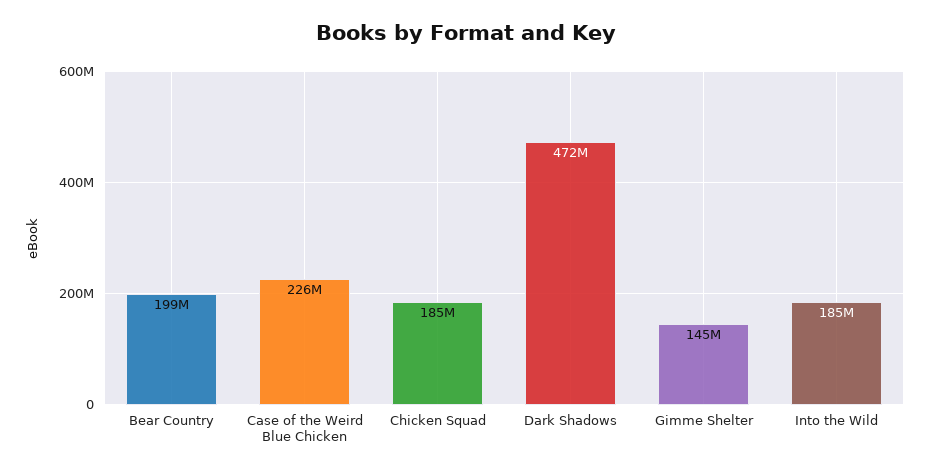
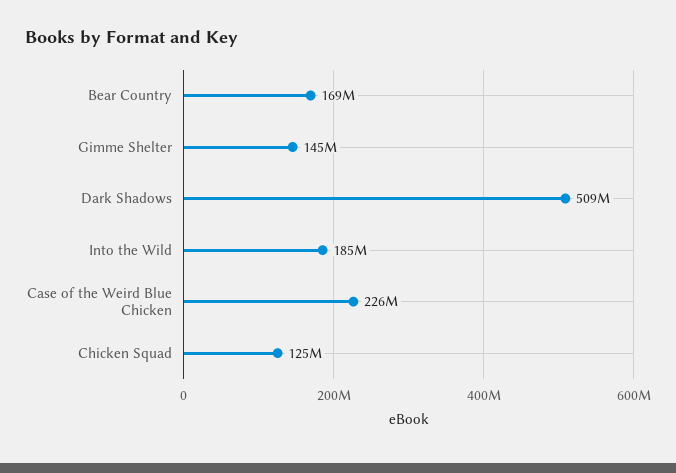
  {
-   "Bear Country": 199000000,
+   "Bear Country": 169000000,
    "Case of the Weird Blue Chicken": 226000000,
-   "Chicken Squad": 185000000,
+   "Chicken Squad": 125000000,
-   "Dark Shadows": 472000000,
+   "Dark Shadows": 509000000,
    "Gimme Shelter": 145000000,
    "Into the Wild": 185000000
  }

